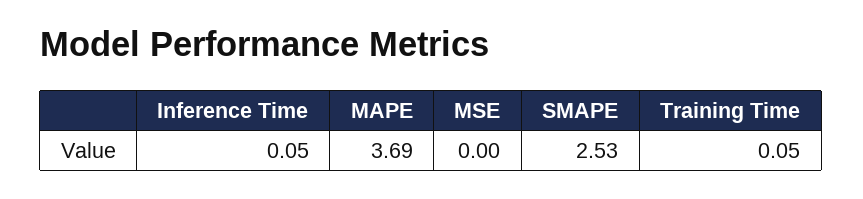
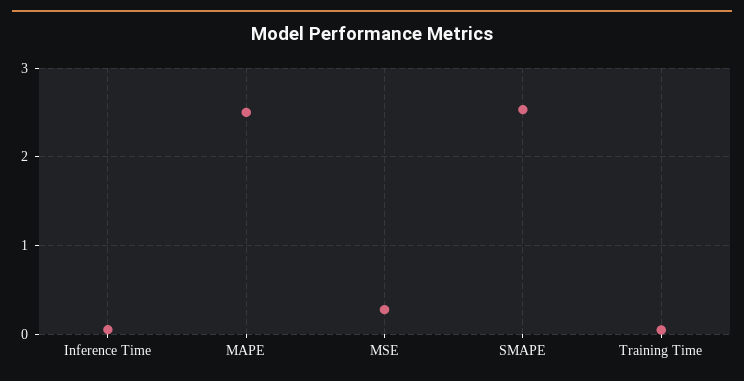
  {
    "Inference Time": 0.05,
-   "MAPE": 3.69,
+   "MAPE": 2.5,
-   "MSE": 0,
+   "MSE": 0.3,
    "SMAPE": 2.53,
    "Training Time": 0.05
  }

